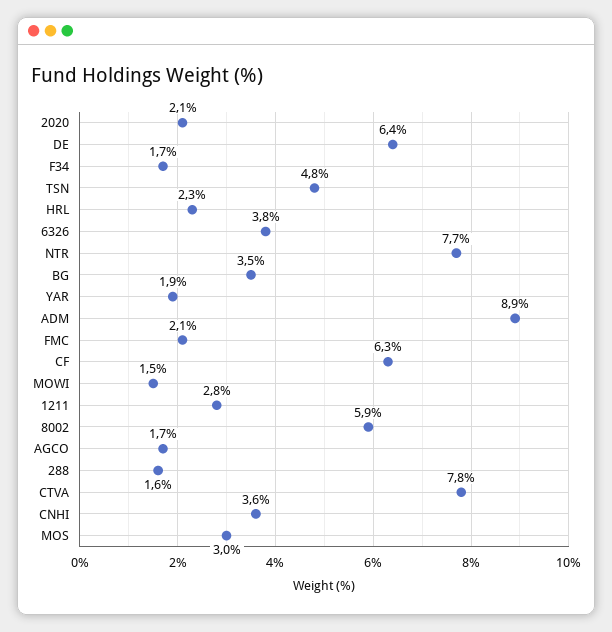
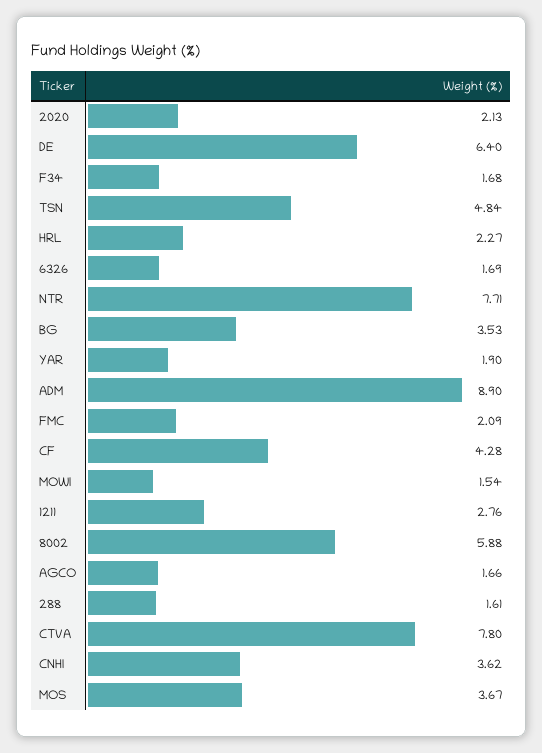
  {
    "2020": 2.13,
    "DE": 6.4,
    "F34": 1.68,
    "TSN": 4.84,
    "HRL": 2.27,
-   "6326": 3.8,
+   "6326": 1.69,
    "NTR": 7.71,
    "BG": 3.53,
    "YAR": 1.9,
    "ADM": 8.9,
    "FMC": 2.09,
-   "CF": 6.3,
+   "CF": 4.28,
    "MOWI": 1.54,
    "1211": 2.76,
    "8002": 5.88,
    "AGCO": 1.66,
    "288": 1.61,
    "CTVA": 7.8,
    "CNHI": 3.62,
-   "MOS": 3
+   "MOS": 3.67
  }

